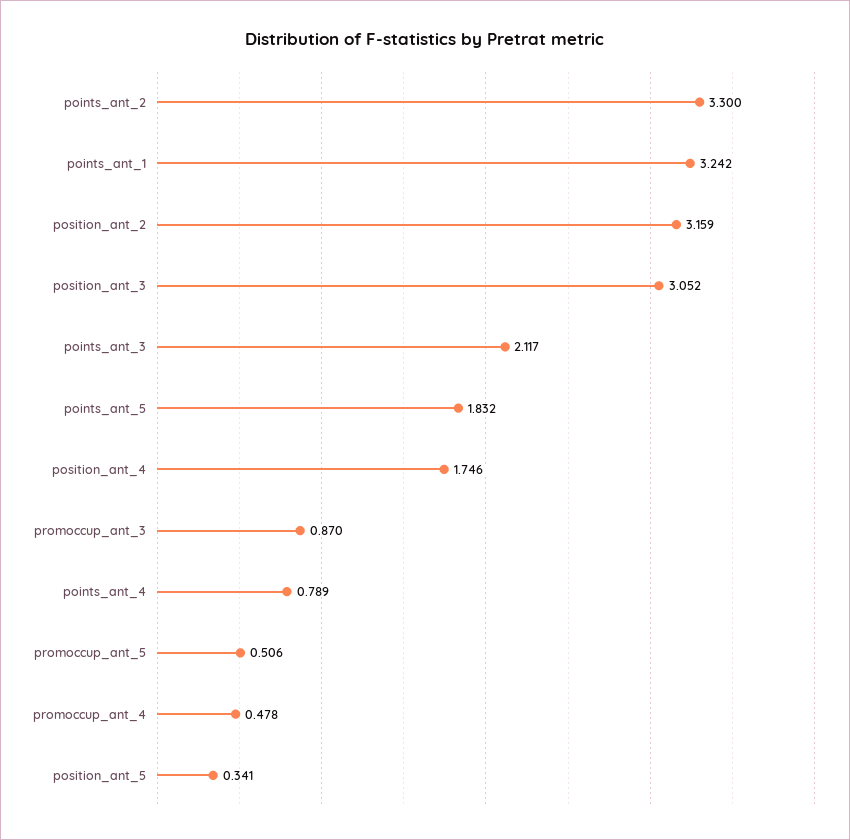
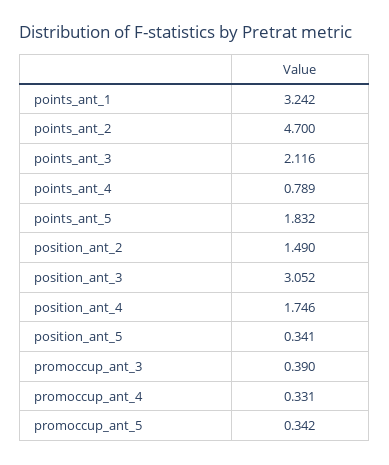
  {
-   "points_ant_2": 3.3,
+   "points_ant_2": 4.7,
    "points_ant_1": 3.242,
-   "position_ant_2": 3.159,
+   "position_ant_2": 1.49,
    "position_ant_3": 3.052,
-   "points_ant_3": 2.117,
+   "points_ant_3": 2.116,
    "points_ant_5": 1.832,
    "position_ant_4": 1.746,
-   "promoccup_ant_3": 0.87,
+   "promoccup_ant_3": 0.39,
    "points_ant_4": 0.789,
-   "promoccup_ant_5": 0.506,
+   "promoccup_ant_5": 0.342,
-   "promoccup_ant_4": 0.478,
+   "promoccup_ant_4": 0.331,
    "position_ant_5": 0.341
  }

